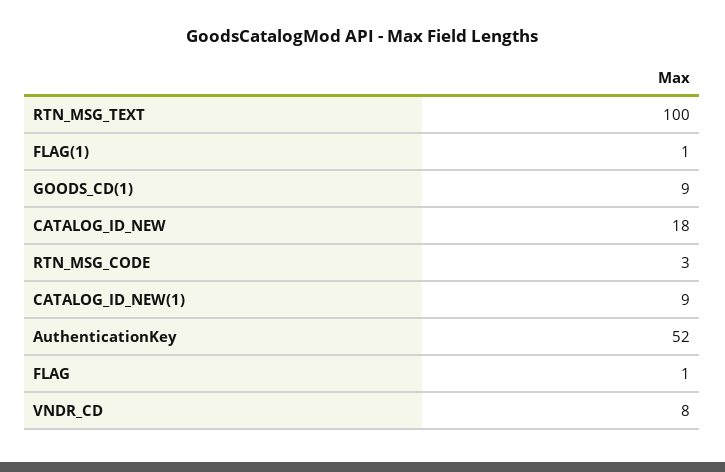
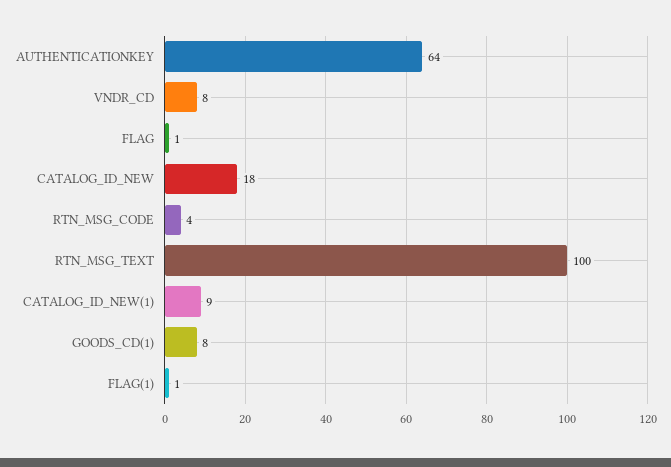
  {
    "RTN_MSG_TEXT": 100,
    "FLAG(1)": 1,
-   "GOODS_CD(1)": 9,
+   "GOODS_CD(1)": 8,
    "CATALOG_ID_NEW": 18,
-   "RTN_MSG_CODE": 3,
+   "RTN_MSG_CODE": 4,
    "CATALOG_ID_NEW(1)": 9,
-   "AuthenticationKey": 52,
+   "AuthenticationKey": 64,
    "FLAG": 1,
    "VNDR_CD": 8
  }

